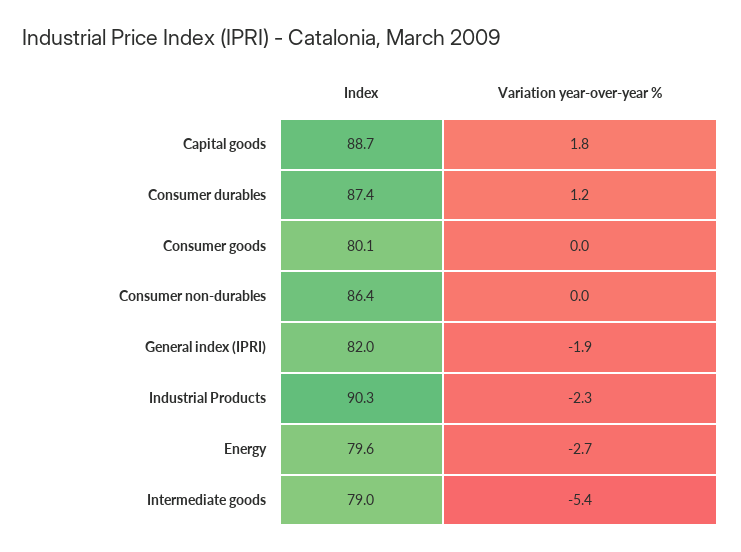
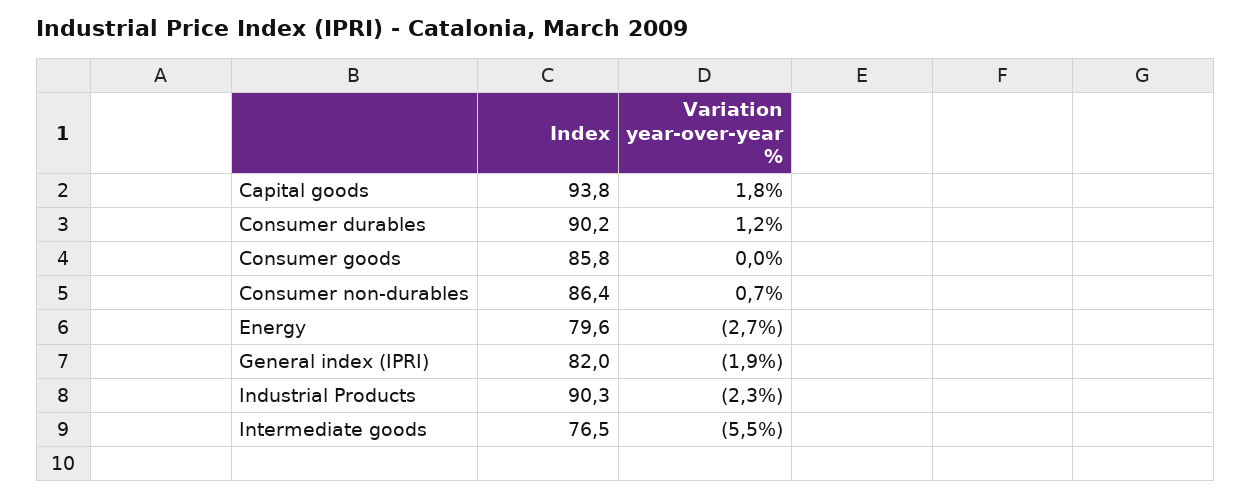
  {
    "Index": {
-     "Capital goods": 88.7,
+     "Capital goods": 93.8,
-     "Consumer durables": 87.4,
+     "Consumer durables": 90.2,
-     "Consumer goods": 80.1,
+     "Consumer goods": 85.8,
      "Consumer non-durables": 86.4,
      "General index (IPRI)": 82,
      "Industrial Products": 90.3,
      "Energy": 79.6,
-     "Intermediate goods": 79
+     "Intermediate goods": 76.5
    },
    "Variation year-over-year %": {
      "Capital goods": 1.8,
      "Consumer durables": 1.2,
      "Consumer goods": 0,
-     "Consumer non-durables": 0,
+     "Consumer non-durables": 0.7,
      "General index (IPRI)": -1.9,
      "Industrial Products": -2.3,
      "Energy": -2.7,
-     "Intermediate goods": -5.4
+     "Intermediate goods": -5.5
    }
  }

